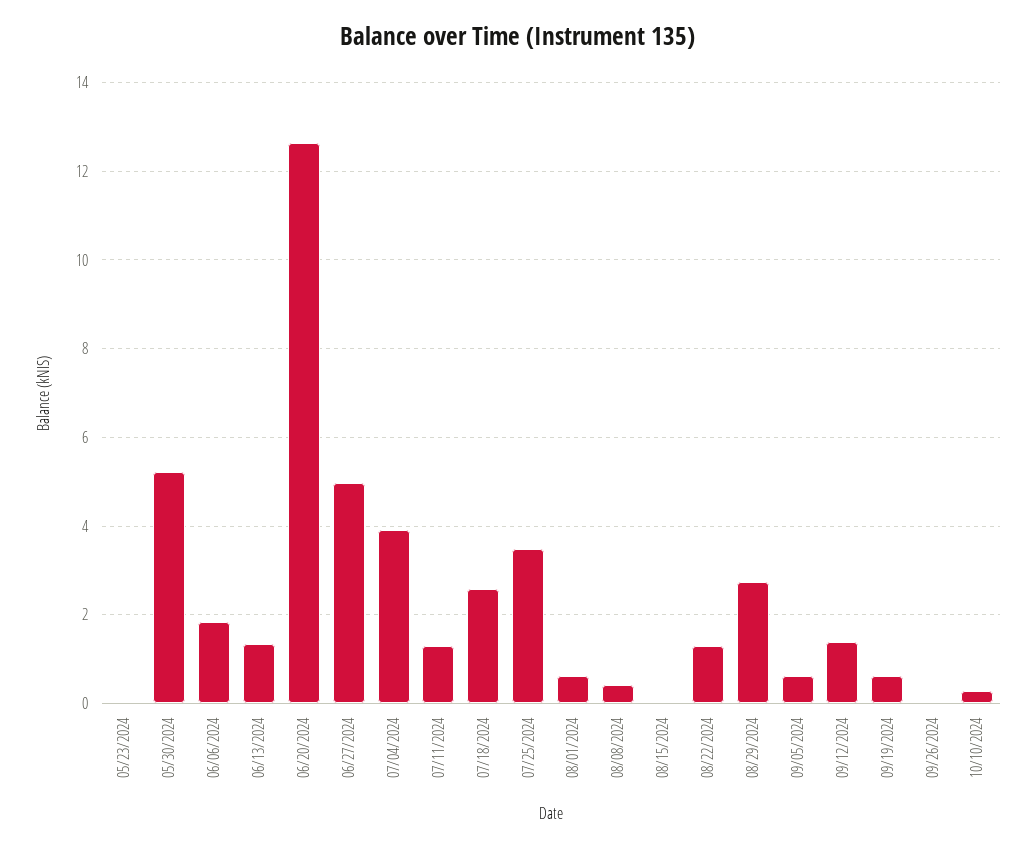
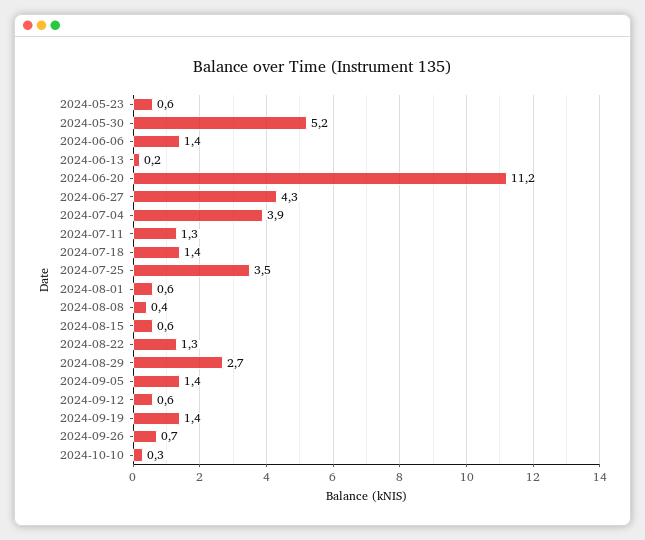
  {
-   "05/23/2024": 0,
+   "05/23/2024": 0.6,
    "05/30/2024": 5.2,
-   "06/06/2024": 1.8,
+   "06/06/2024": 1.4,
-   "06/13/2024": 1.4,
+   "06/13/2024": 0.2,
-   "06/20/2024": 12.6,
+   "06/20/2024": 11.2,
-   "06/27/2024": 5,
+   "06/27/2024": 4.3,
    "07/04/2024": 3.9,
    "07/11/2024": 1.3,
-   "07/18/2024": 2.6,
+   "07/18/2024": 1.4,
    "07/25/2024": 3.5,
    "08/01/2024": 0.6,
    "08/08/2024": 0.4,
-   "08/15/2024": 0,
+   "08/15/2024": 0.6,
    "08/22/2024": 1.3,
    "08/29/2024": 2.7,
-   "09/05/2024": 0.6,
+   "09/05/2024": 1.4,
-   "09/12/2024": 1.4,
+   "09/12/2024": 0.6,
-   "09/19/2024": 0.6,
+   "09/19/2024": 1.4,
-   "09/26/2024": 0,
+   "09/26/2024": 0.7,
    "10/10/2024": 0.3
  }

